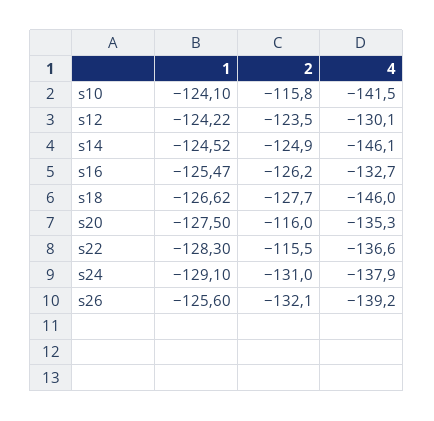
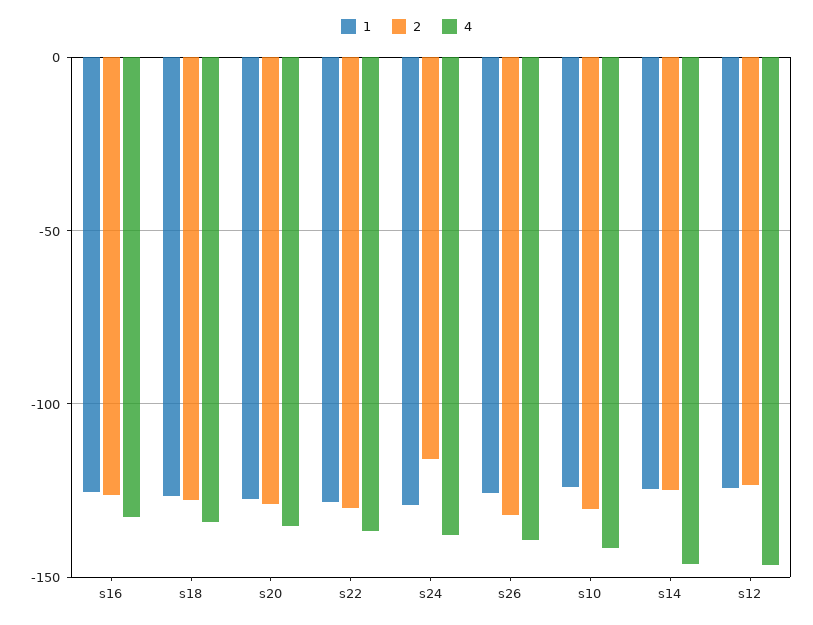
  {
    "1": {
      "s10": -124.1,
      "s12": -124.22,
      "s14": -124.52,
      "s16": -125.47,
      "s18": -126.62,
      "s20": -127.5,
      "s22": -128.3,
      "s24": -129.1,
      "s26": -125.6
    },
    "2": {
-     "s10": -115.8,
+     "s10": -130,
      "s12": -123.5,
      "s14": -124.9,
      "s16": -126.2,
      "s18": -127.7,
-     "s20": -116,
+     "s20": -130,
-     "s22": -115.5,
+     "s22": -130,
-     "s24": -131,
+     "s24": -115,
      "s26": -132.1
    },
    "4": {
      "s10": -141.5,
-     "s12": -130.1,
+     "s12": -145,
      "s14": -146.1,
      "s16": -132.7,
-     "s18": -146,
+     "s18": -135,
      "s20": -135.3,
      "s22": -136.6,
      "s24": -137.9,
      "s26": -139.2
    }
  }

